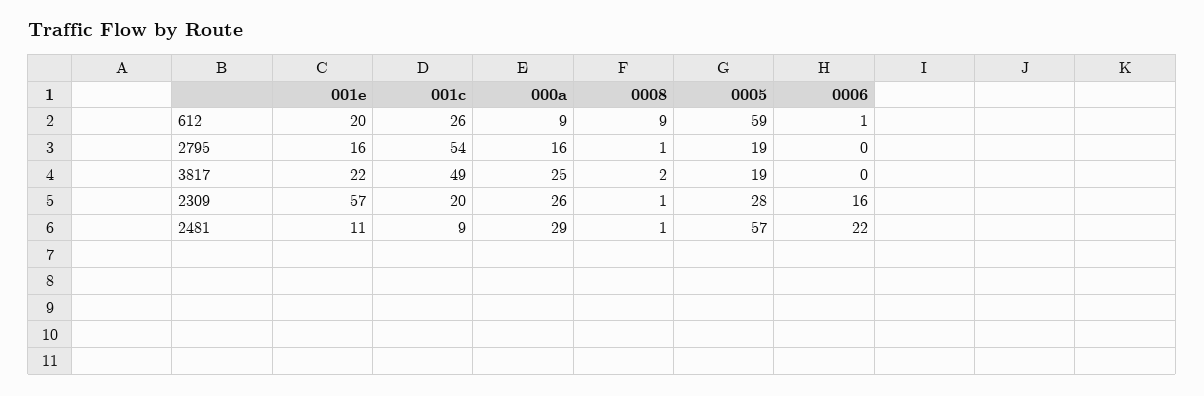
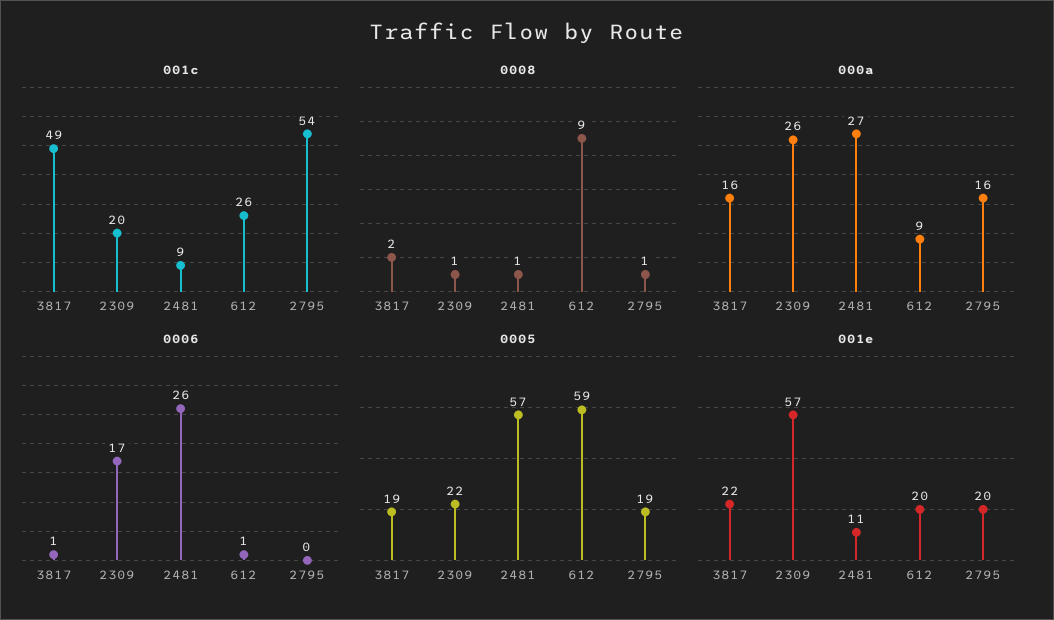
  {
    "001e": {
      "612": 20,
-     "2795": 16,
+     "2795": 20,
      "3817": 22,
      "2309": 57,
      "2481": 11
    },
    "001c": {
      "612": 26,
      "2795": 54,
      "3817": 49,
      "2309": 20,
      "2481": 9
    },
    "000a": {
      "612": 9,
      "2795": 16,
-     "3817": 25,
+     "3817": 16,
      "2309": 26,
-     "2481": 29
+     "2481": 27
    },
    "0008": {
      "612": 9,
      "2795": 1,
      "3817": 2,
      "2309": 1,
      "2481": 1
    },
    "0005": {
      "612": 59,
      "2795": 19,
      "3817": 19,
-     "2309": 28,
+     "2309": 22,
      "2481": 57
    },
    "0006": {
      "612": 1,
      "2795": 0,
-     "3817": 0,
+     "3817": 1,
-     "2309": 16,
+     "2309": 17,
-     "2481": 22
+     "2481": 26
    }
  }

